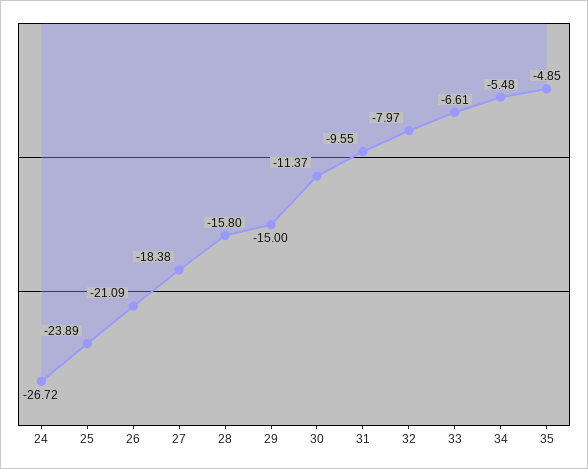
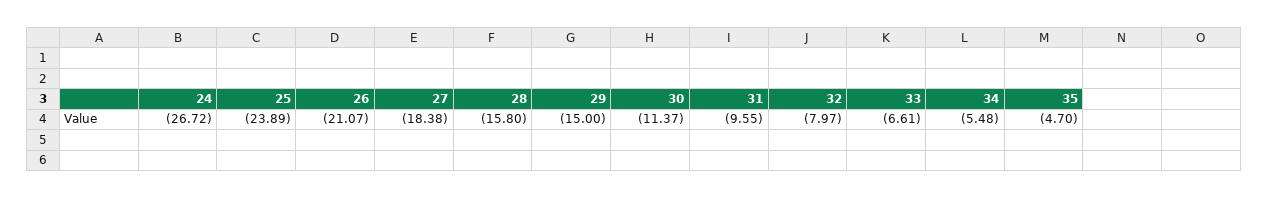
  {
    "24": -26.72,
    "25": -23.89,
-   "26": -21.09,
+   "26": -21.07,
    "27": -18.38,
    "28": -15.8,
    "29": -15,
    "30": -11.37,
    "31": -9.55,
    "32": -7.97,
    "33": -6.61,
    "34": -5.48,
-   "35": -4.85
+   "35": -4.7
  }

